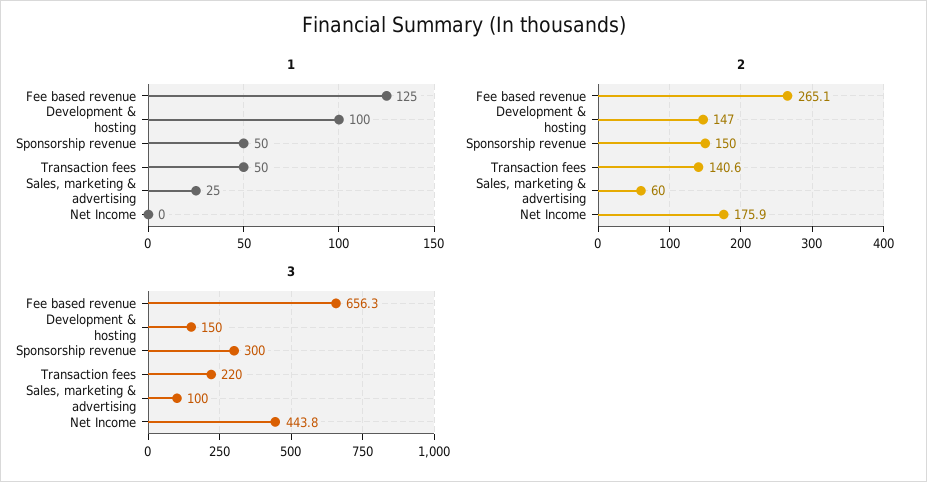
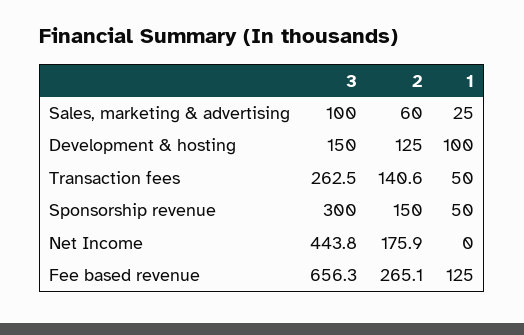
  {
    "1": {
      "Fee based revenue": 125,
      "Development & hosting": 100,
      "Sponsorship revenue": 50,
      "Transaction fees": 50,
      "Sales, marketing & advertising": 25,
      "Net Income": 0
    },
    "2": {
      "Fee based revenue": 265.1,
-     "Development & hosting": 147,
+     "Development & hosting": 125,
      "Sponsorship revenue": 150,
      "Transaction fees": 140.6,
      "Sales, marketing & advertising": 60,
      "Net Income": 175.9
    },
    "3": {
      "Fee based revenue": 656.3,
      "Development & hosting": 150,
      "Sponsorship revenue": 300,
-     "Transaction fees": 220,
+     "Transaction fees": 262.5,
      "Sales, marketing & advertising": 100,
      "Net Income": 443.8
    }
  }

